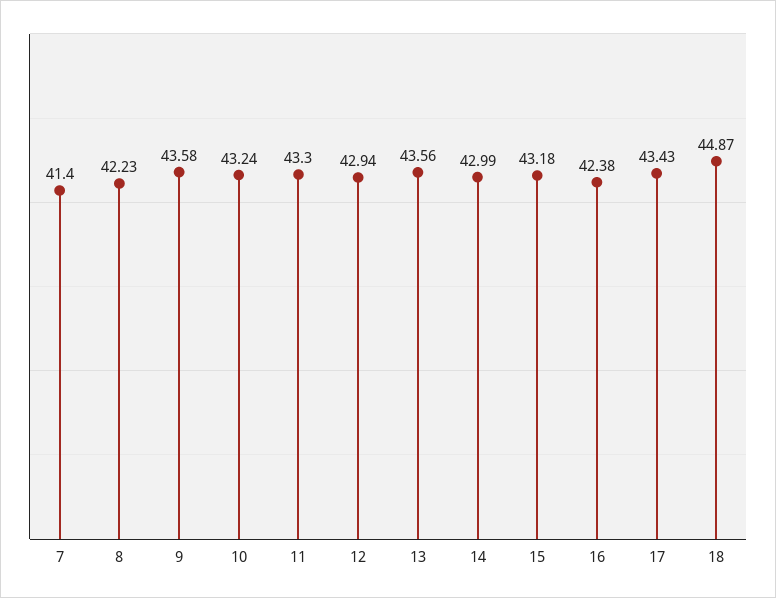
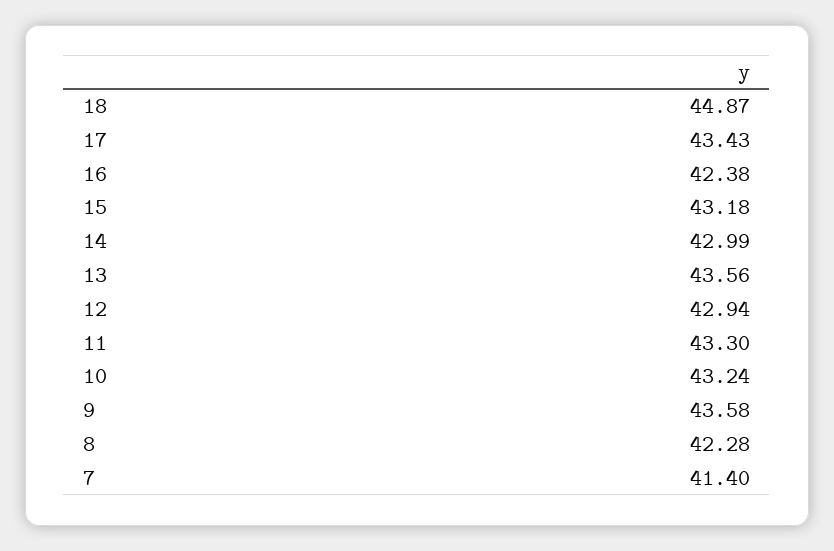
  {
    "7": 41.4,
-   "8": 42.23,
+   "8": 42.28,
    "9": 43.58,
    "10": 43.24,
    "11": 43.3,
    "12": 42.94,
    "13": 43.56,
    "14": 42.99,
    "15": 43.18,
    "16": 42.38,
    "17": 43.43,
    "18": 44.87
  }

